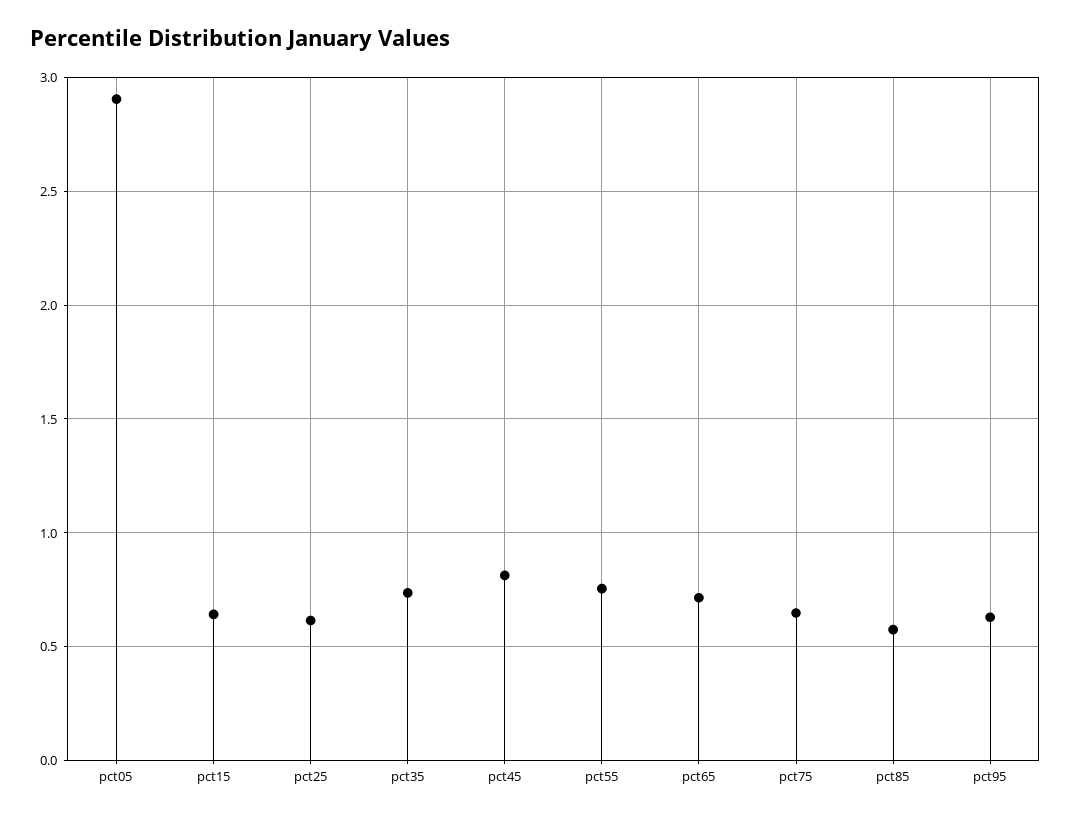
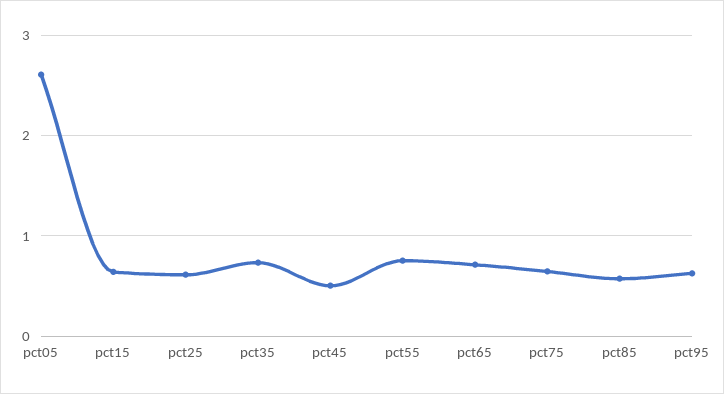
  {
-   "pct05": 2.9,
+   "pct05": 2.6,
    "pct15": 0.65,
    "pct25": 0.6,
    "pct35": 0.75,
-   "pct45": 0.8,
+   "pct45": 0.5,
    "pct55": 0.75,
    "pct65": 0.7,
    "pct75": 0.65,
    "pct85": 0.6,
    "pct95": 0.65
  }

